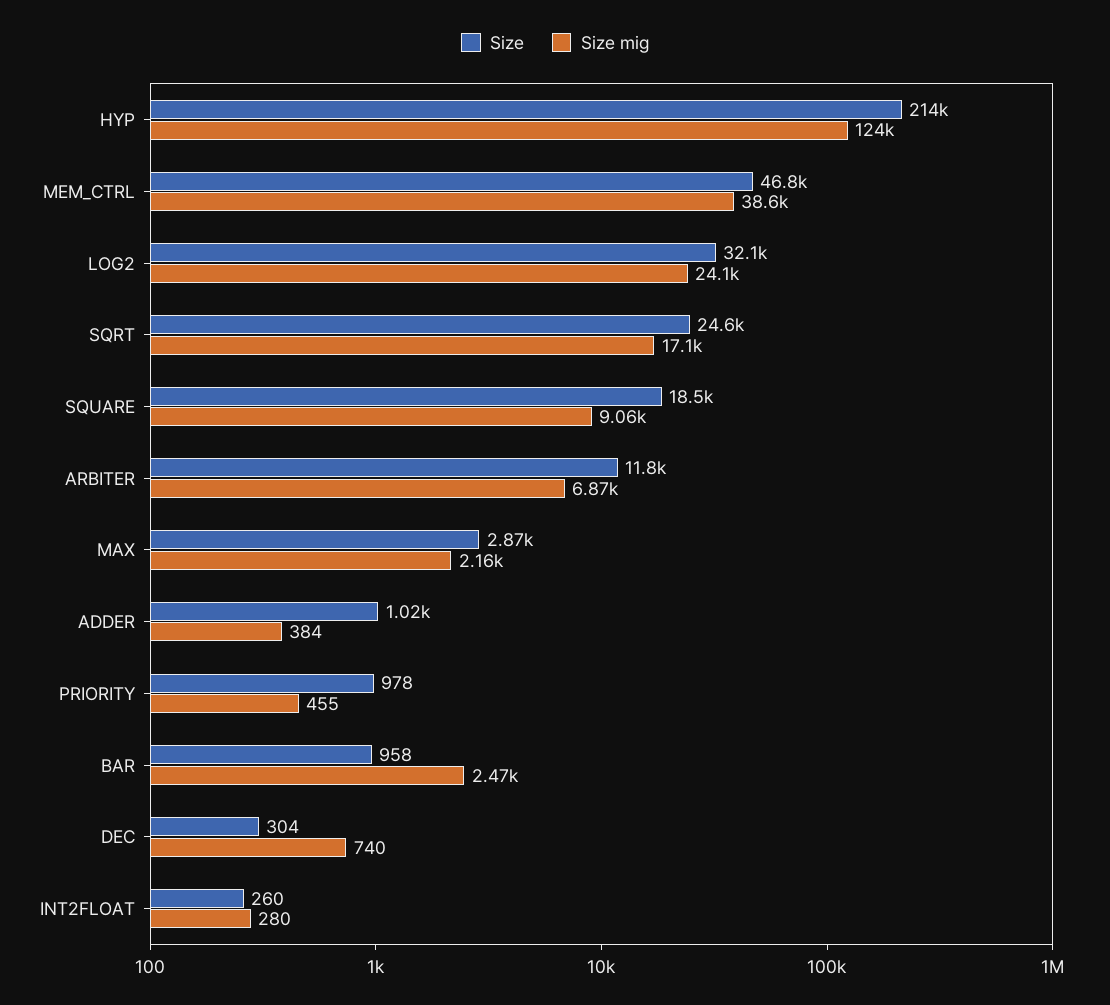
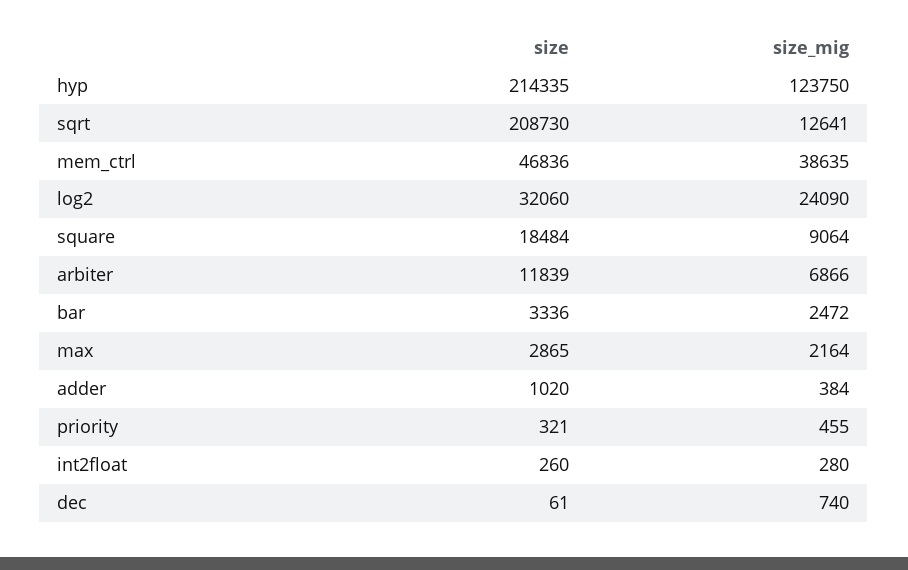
  {
    "Size": {
      "HYP": 214335,
      "MEM_CTRL": 46836,
      "LOG2": 32060,
-     "SQRT": 24600,
+     "SQRT": 208730,
      "SQUARE": 18484,
      "ARBITER": 11839,
      "MAX": 2865,
      "ADDER": 1020,
-     "PRIORITY": 978,
+     "PRIORITY": 321,
-     "BAR": 958,
+     "BAR": 3336,
-     "DEC": 304,
+     "DEC": 61,
      "INT2FLOAT": 260
    },
    "Size mig": {
      "HYP": 123750,
      "MEM_CTRL": 38635,
      "LOG2": 24090,
-     "SQRT": 17100,
+     "SQRT": 12641,
      "SQUARE": 9064,
      "ARBITER": 6866,
      "MAX": 2164,
      "ADDER": 384,
      "PRIORITY": 455,
      "BAR": 2472,
      "DEC": 740,
      "INT2FLOAT": 280
    }
  }

